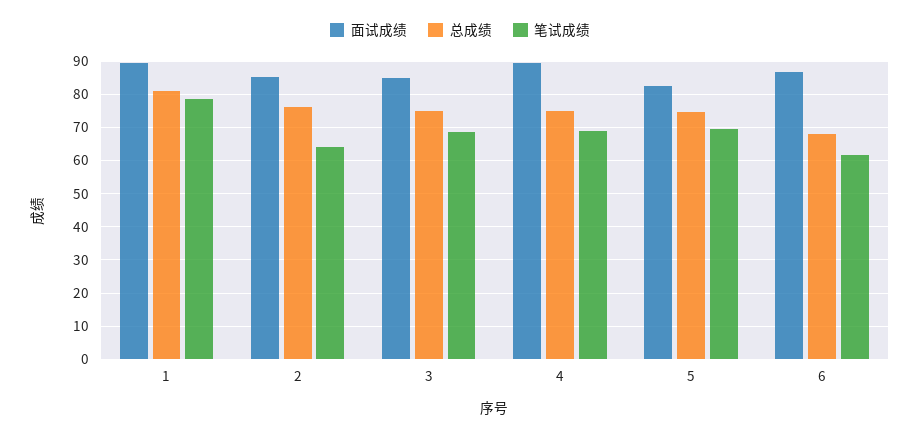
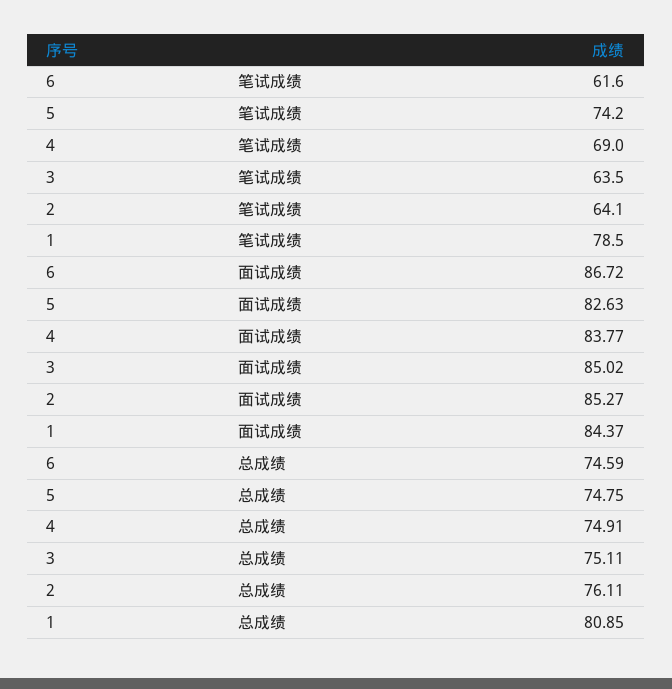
  {
    "面试成绩": {
-     "1": 90,
+     "1": 84.37,
      "2": 85.27,
      "3": 85.02,
-     "4": 90,
+     "4": 83.77,
      "5": 82.63,
      "6": 86.72
    },
    "总成绩": {
      "1": 80.85,
      "2": 76.11,
      "3": 75.11,
      "4": 74.91,
      "5": 74.75,
-     "6": 68
+     "6": 74.59
    },
    "笔试成绩": {
      "1": 78.5,
      "2": 64.1,
-     "3": 68,
+     "3": 63.5,
      "4": 69,
-     "5": 70,
+     "5": 74.2,
      "6": 61.6
    }
  }

